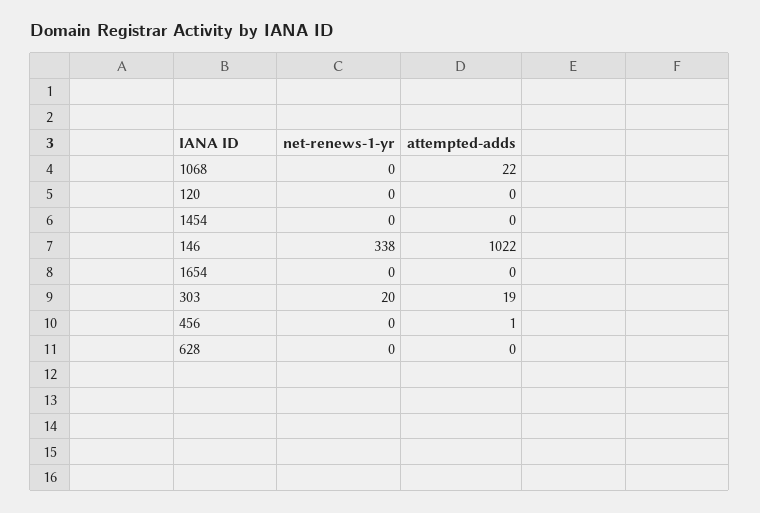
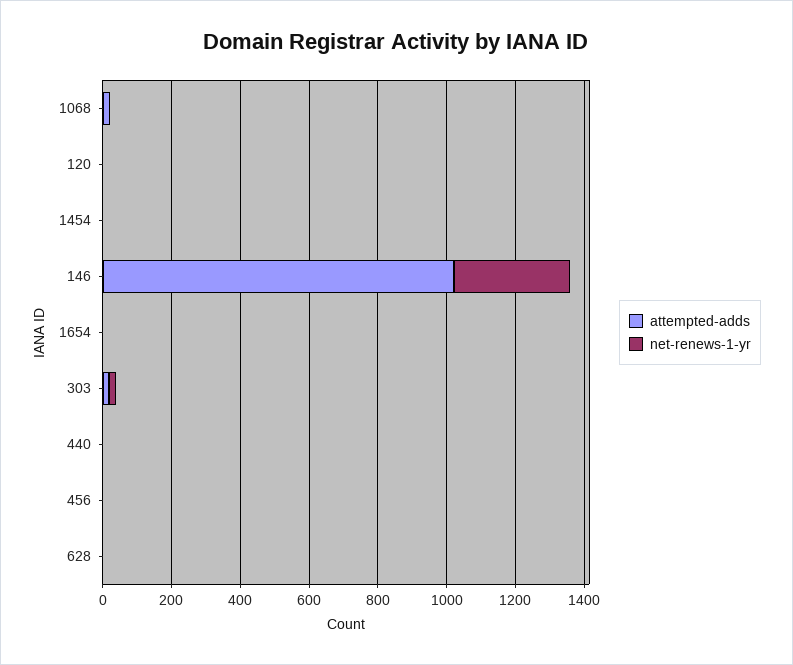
  {
    "net-renews-1-yr": {
      "1068": 0,
      "120": 0,
      "1454": 0,
      "146": 338,
      "1654": 0,
      "303": 20,
      "456": 0,
-     "628": 0
+     "628": 0,
+     "440": 0
    },
    "attempted-adds": {
      "1068": 22,
      "120": 0,
      "1454": 0,
      "146": 1022,
      "1654": 0,
      "303": 19,
      "456": 1,
-     "628": 0
+     "628": 0,
+     "440": 0
    }
  }

